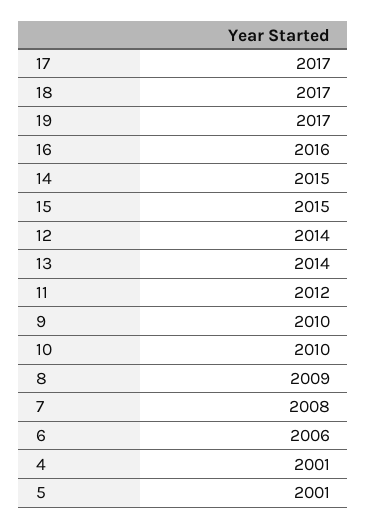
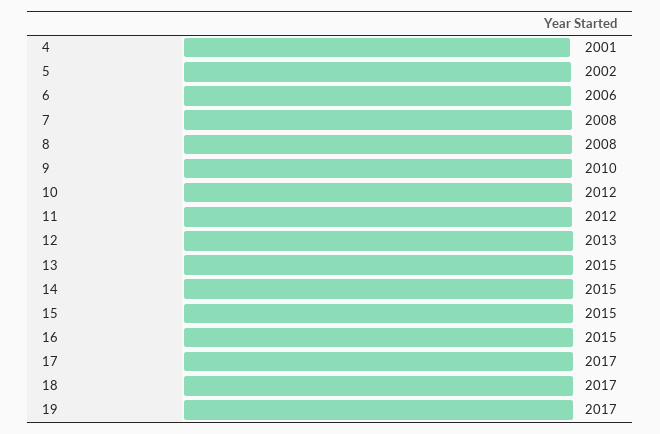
  {
    "17": 2017,
    "18": 2017,
    "19": 2017,
-   "16": 2016,
+   "16": 2015,
    "14": 2015,
    "15": 2015,
-   "12": 2014,
+   "12": 2013,
-   "13": 2014,
+   "13": 2015,
    "11": 2012,
    "9": 2010,
-   "10": 2010,
+   "10": 2012,
-   "8": 2009,
+   "8": 2008,
    "7": 2008,
    "6": 2006,
    "4": 2001,
-   "5": 2001
+   "5": 2002
  }

